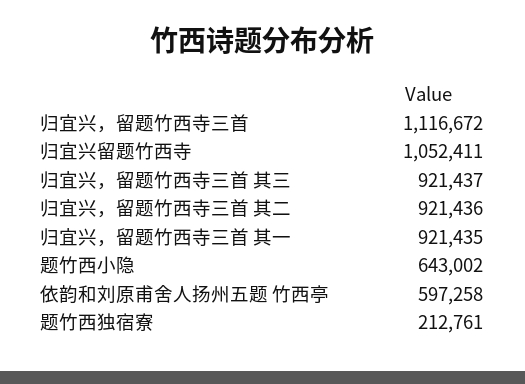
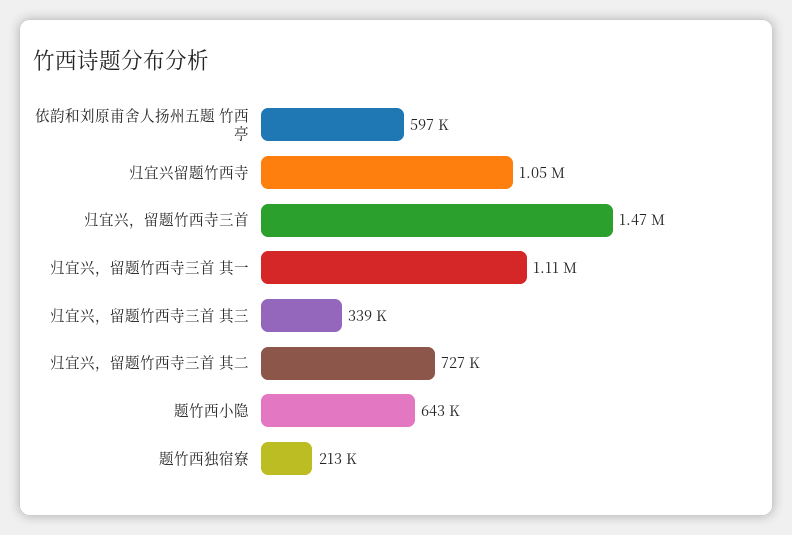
  {
-   "归宜兴，留题竹西寺三首": 1116672,
+   "归宜兴，留题竹西寺三首": 1470000,
    "归宜兴留题竹西寺": 1052411,
-   "归宜兴，留题竹西寺三首 其三": 921437,
+   "归宜兴，留题竹西寺三首 其三": 339000,
-   "归宜兴，留题竹西寺三首 其二": 921436,
+   "归宜兴，留题竹西寺三首 其二": 727000,
-   "归宜兴，留题竹西寺三首 其一": 921435,
+   "归宜兴，留题竹西寺三首 其一": 1110000,
    "题竹西小隐": 643002,
    "依韵和刘原甫舍人扬州五题 竹西亭": 597258,
    "题竹西独宿寮": 212761
  }

